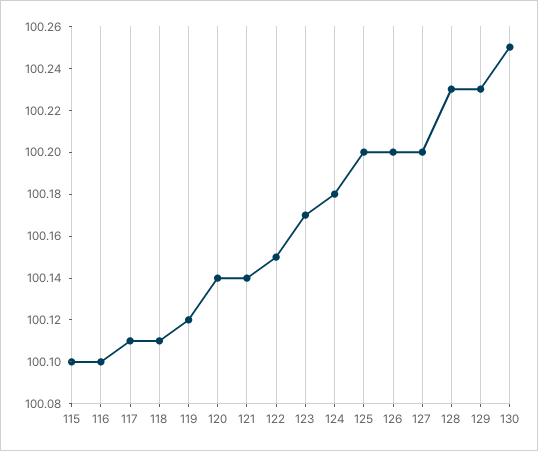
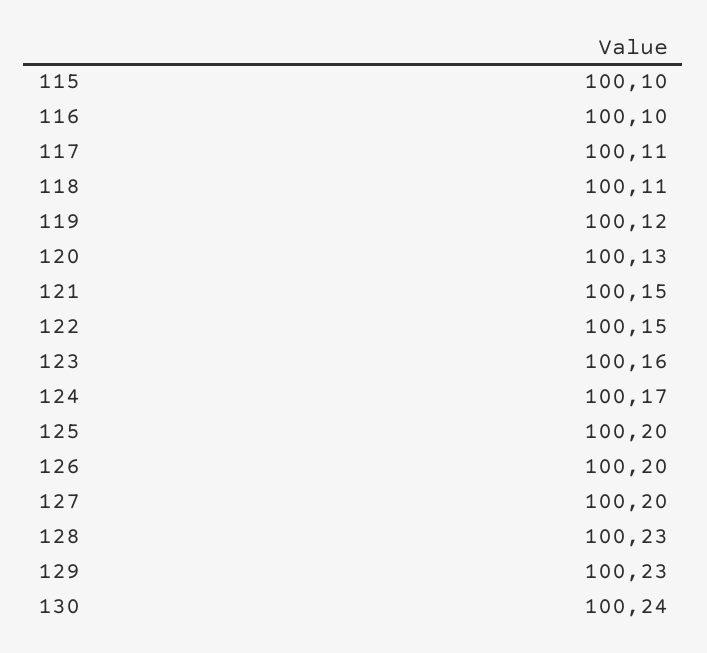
  {
    "115": 100.1,
    "116": 100.1,
    "117": 100.11,
    "118": 100.11,
    "119": 100.12,
-   "120": 100.14,
+   "120": 100.13,
-   "121": 100.14,
+   "121": 100.15,
    "122": 100.15,
-   "123": 100.17,
+   "123": 100.16,
-   "124": 100.18,
+   "124": 100.17,
    "125": 100.2,
    "126": 100.2,
    "127": 100.2,
    "128": 100.23,
    "129": 100.23,
-   "130": 100.25
+   "130": 100.24
  }

